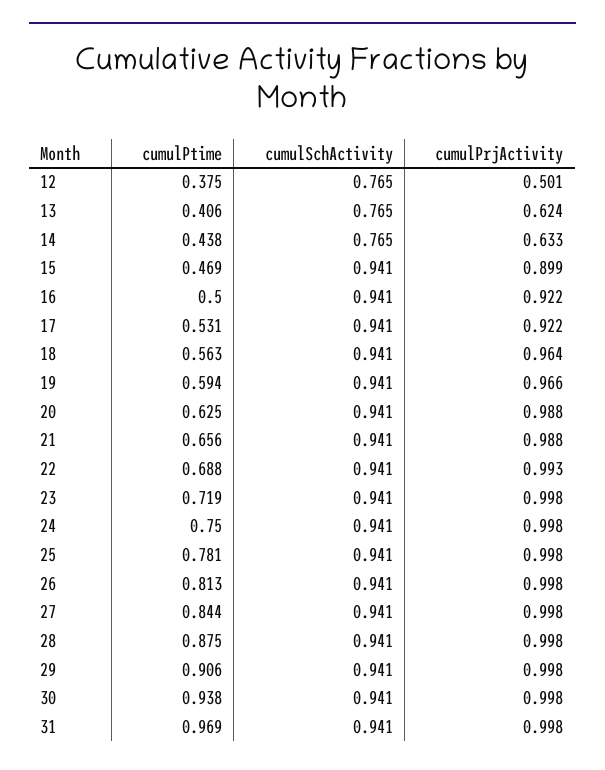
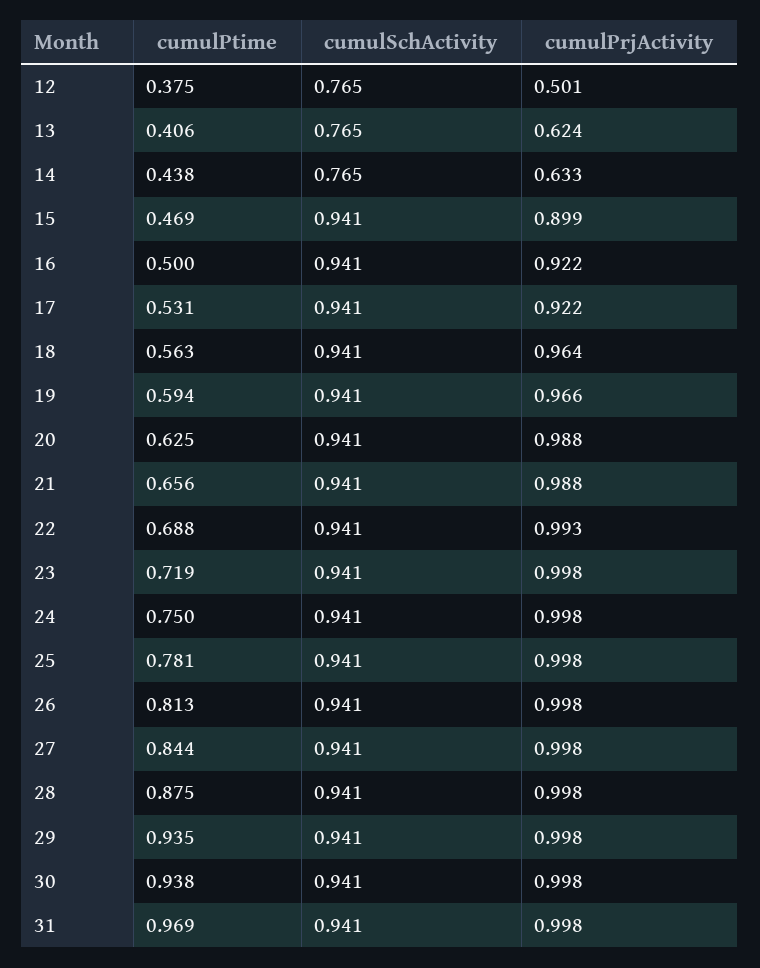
  {
    "cumulPtime": {
      "12": 0.375,
      "13": 0.406,
      "14": 0.438,
      "15": 0.469,
      "16": 0.5,
      "17": 0.531,
      "18": 0.563,
      "19": 0.594,
      "20": 0.625,
      "21": 0.656,
      "22": 0.688,
      "23": 0.719,
      "24": 0.75,
      "25": 0.781,
      "26": 0.813,
      "27": 0.844,
      "28": 0.875,
-     "29": 0.906,
+     "29": 0.935,
      "30": 0.938,
      "31": 0.969
    },
    "cumulSchActivity": {
      "12": 0.765,
      "13": 0.765,
      "14": 0.765,
      "15": 0.941,
      "16": 0.941,
      "17": 0.941,
      "18": 0.941,
      "19": 0.941,
      "20": 0.941,
      "21": 0.941,
      "22": 0.941,
      "23": 0.941,
      "24": 0.941,
      "25": 0.941,
      "26": 0.941,
      "27": 0.941,
      "28": 0.941,
      "29": 0.941,
      "30": 0.941,
      "31": 0.941
    },
    "cumulPrjActivity": {
      "12": 0.501,
      "13": 0.624,
      "14": 0.633,
      "15": 0.899,
      "16": 0.922,
      "17": 0.922,
      "18": 0.964,
      "19": 0.966,
      "20": 0.988,
      "21": 0.988,
      "22": 0.993,
      "23": 0.998,
      "24": 0.998,
      "25": 0.998,
      "26": 0.998,
      "27": 0.998,
      "28": 0.998,
      "29": 0.998,
      "30": 0.998,
      "31": 0.998
    }
  }

